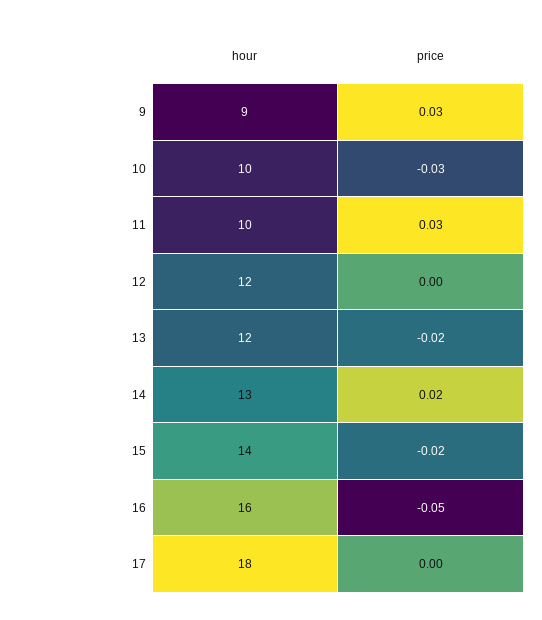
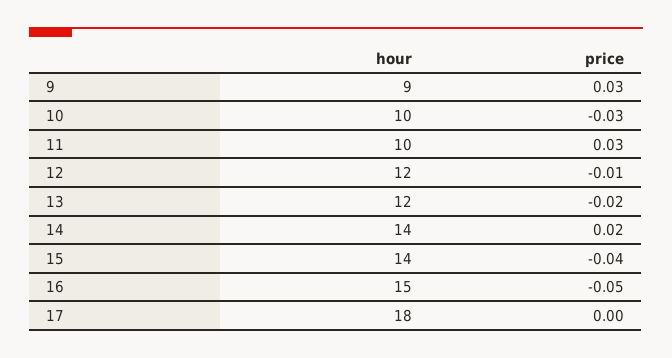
  {
    "hour": {
      "9": 9,
      "10": 10,
      "11": 10,
      "12": 12,
      "13": 12,
-     "14": 13,
+     "14": 14,
      "15": 14,
-     "16": 16,
+     "16": 15,
      "17": 18
    },
    "price": {
      "9": 0.03,
      "10": -0.03,
      "11": 0.03,
-     "12": 0,
+     "12": -0.01,
      "13": -0.02,
      "14": 0.02,
-     "15": -0.02,
+     "15": -0.04,
      "16": -0.05,
      "17": 0
    }
  }

